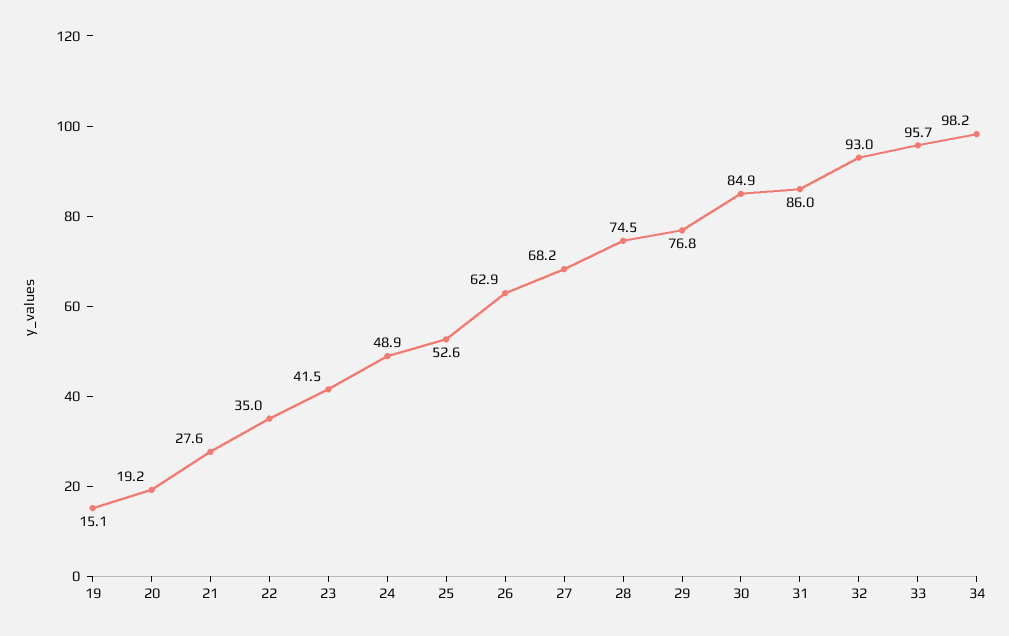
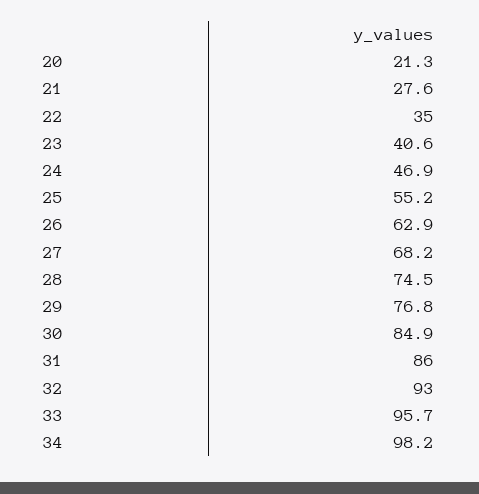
  {
-   "19": 15.1,
-   "20": 19.2,
+   "20": 21.3,
    "21": 27.6,
    "22": 35,
-   "23": 41.5,
+   "23": 40.6,
-   "24": 48.9,
+   "24": 46.9,
-   "25": 52.6,
+   "25": 55.2,
    "26": 62.9,
    "27": 68.2,
    "28": 74.5,
    "29": 76.8,
    "30": 84.9,
    "31": 86,
    "32": 93,
    "33": 95.7,
    "34": 98.2
  }

